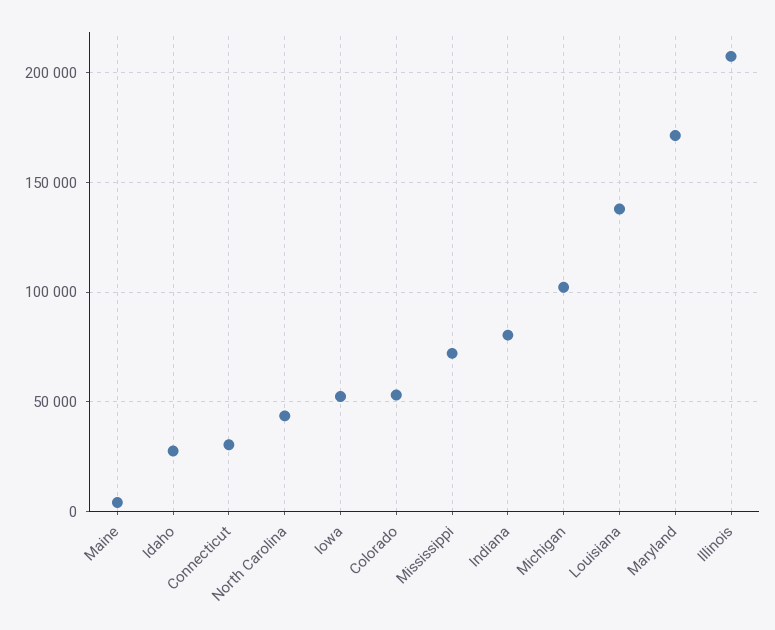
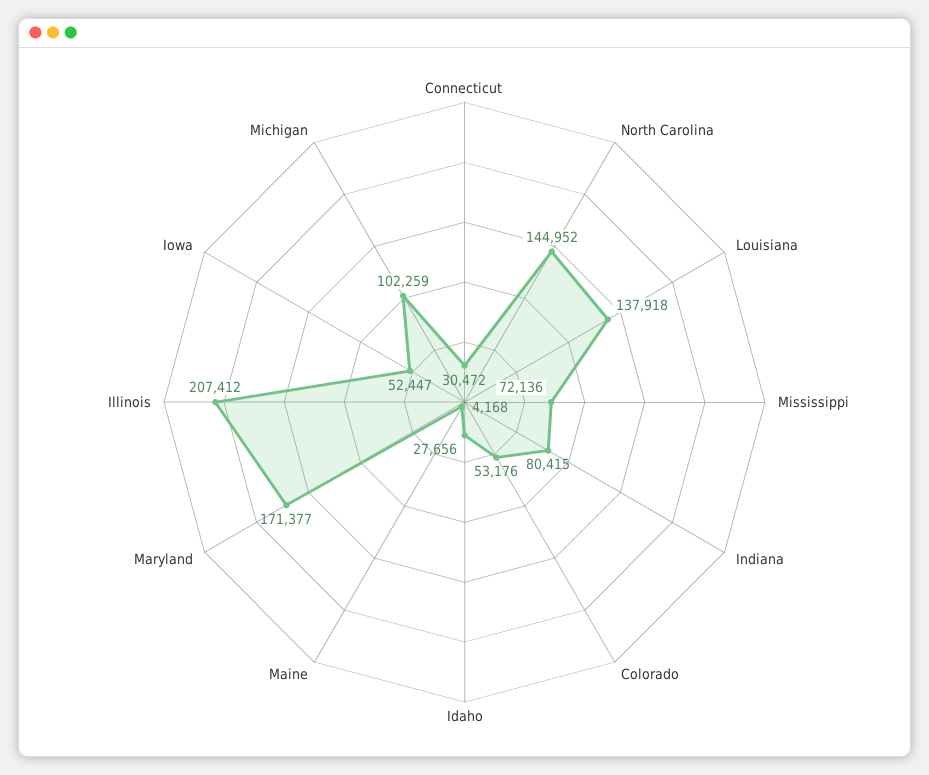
  {
    "Maine": 4168,
    "Idaho": 27656,
    "Connecticut": 30472,
-   "North Carolina": 45000,
+   "North Carolina": 144952,
    "Iowa": 52447,
    "Colorado": 53176,
    "Mississippi": 72136,
    "Indiana": 80415,
    "Michigan": 102259,
    "Louisiana": 137918,
    "Maryland": 171377,
    "Illinois": 207412
  }

